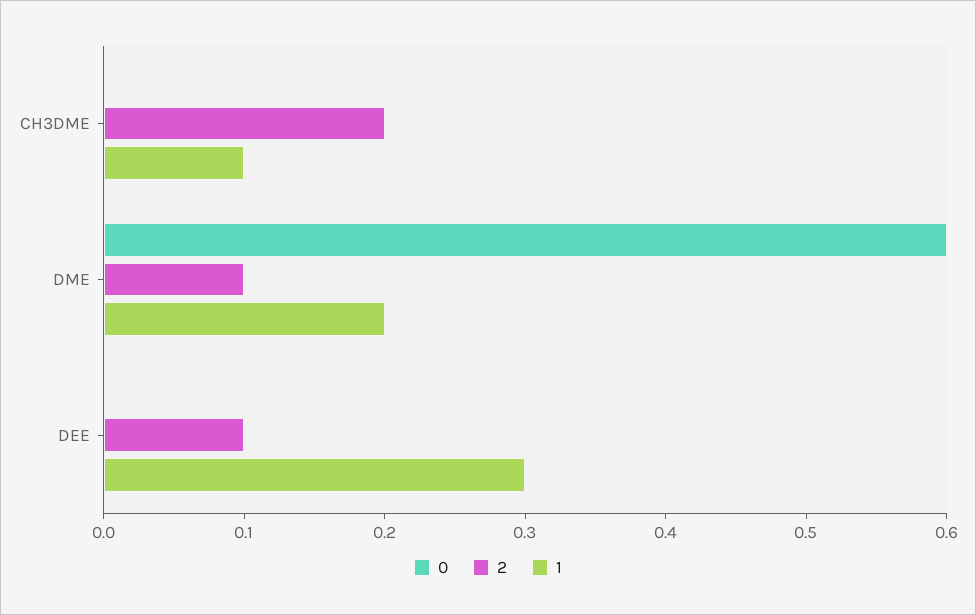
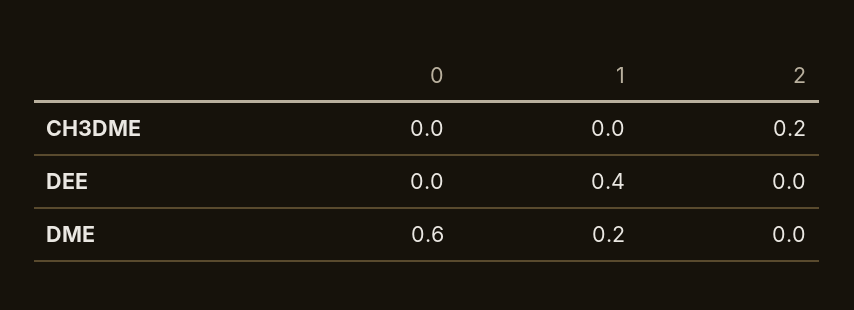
  {
    "0": {
      "CH3DME": 0,
      "DME": 0.6,
      "DEE": 0
    },
    "2": {
      "CH3DME": 0.2,
-     "DME": 0.1,
+     "DME": 0,
-     "DEE": 0.1
+     "DEE": 0
    },
    "1": {
-     "CH3DME": 0.1,
+     "CH3DME": 0,
      "DME": 0.2,
-     "DEE": 0.3
+     "DEE": 0.4
    }
  }

